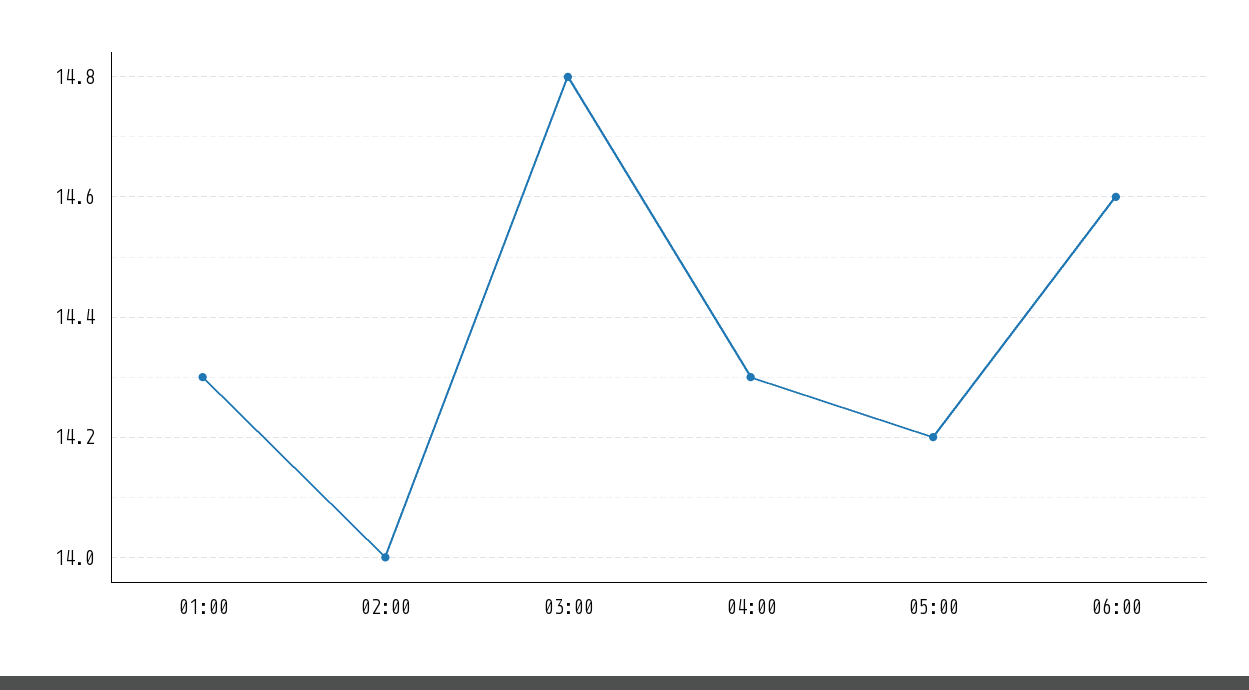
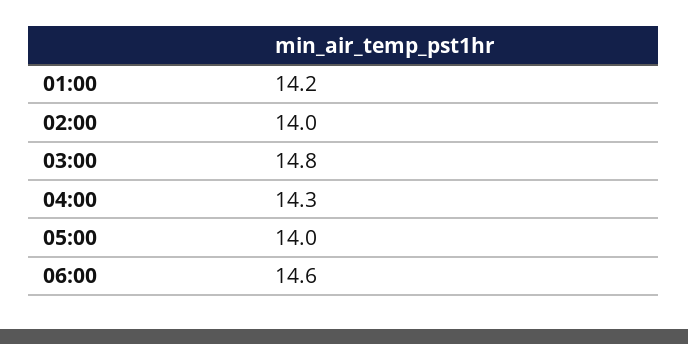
  {
-   "01:00": 14.3,
+   "01:00": 14.2,
    "02:00": 14,
    "03:00": 14.8,
    "04:00": 14.3,
-   "05:00": 14.2,
+   "05:00": 14,
    "06:00": 14.6
  }

